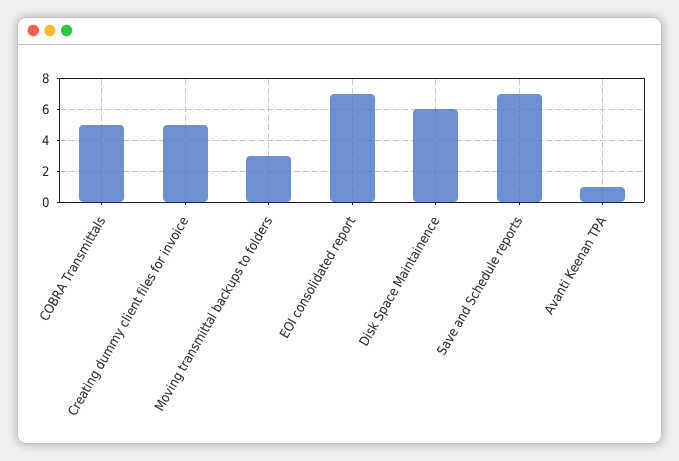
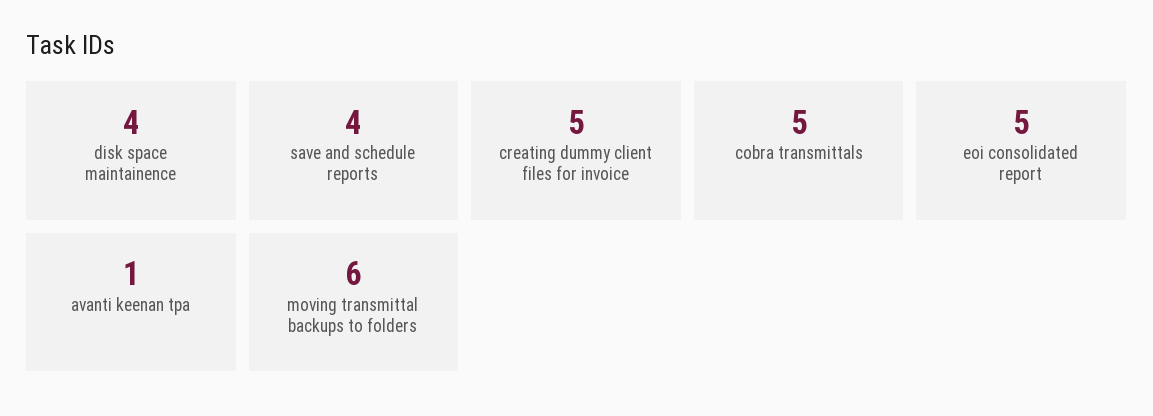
  {
    "COBRA Transmittals": 5,
    "Creating dummy client files for invoice": 5,
-   "Moving transmittal backups to folders": 3,
+   "Moving transmittal backups to folders": 6,
-   "EOI consolidated report": 7,
+   "EOI consolidated report": 5,
-   "Disk Space Maintainence": 6,
+   "Disk Space Maintainence": 4,
-   "Save and Schedule reports": 7,
+   "Save and Schedule reports": 4,
    "Avanti Keenan TPA": 1
  }

